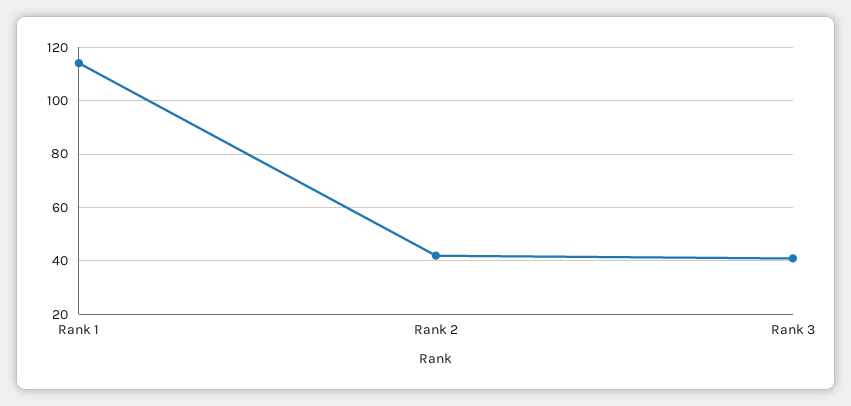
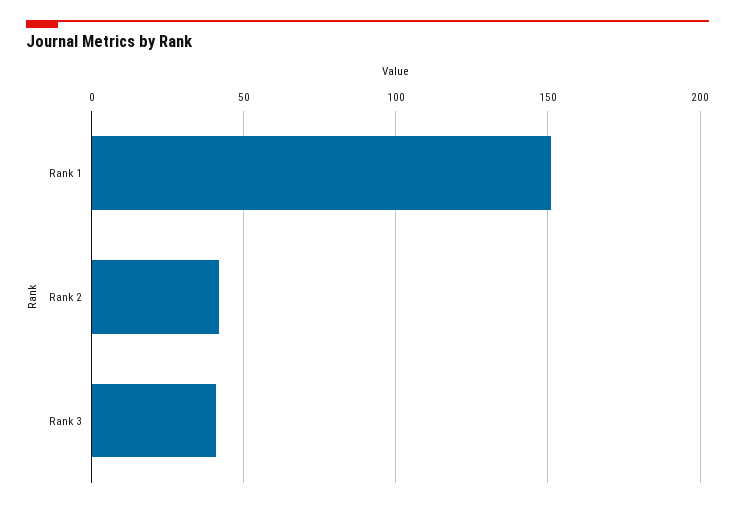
  {
-   "Rank 1": 115,
+   "Rank 1": 150,
    "Rank 2": 40,
    "Rank 3": 40
  }

